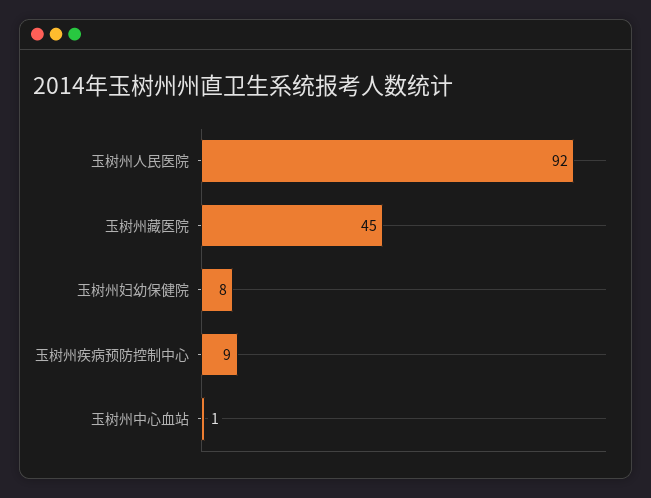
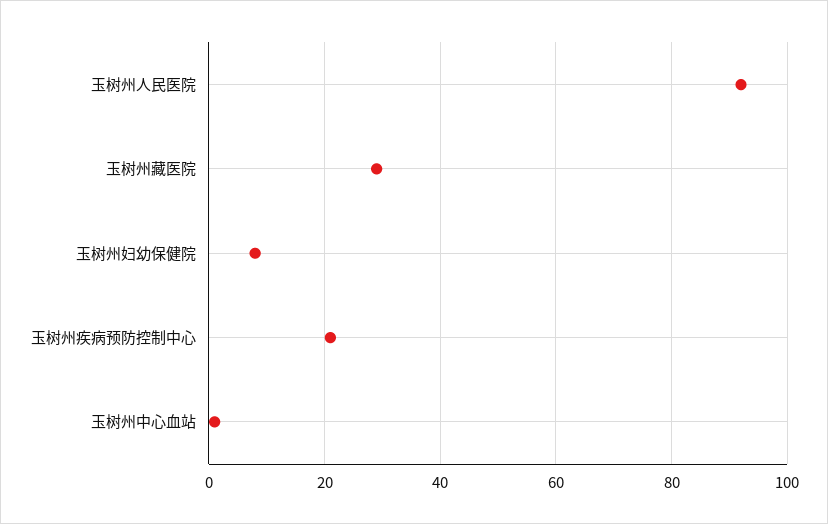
  {
    "玉树州人民医院": 92,
-   "玉树州藏医院": 45,
+   "玉树州藏医院": 30,
    "玉树州妇幼保健院": 8,
-   "玉树州疾病预防控制中心": 9,
+   "玉树州疾病预防控制中心": 20,
    "玉树州中心血站": 1
  }

